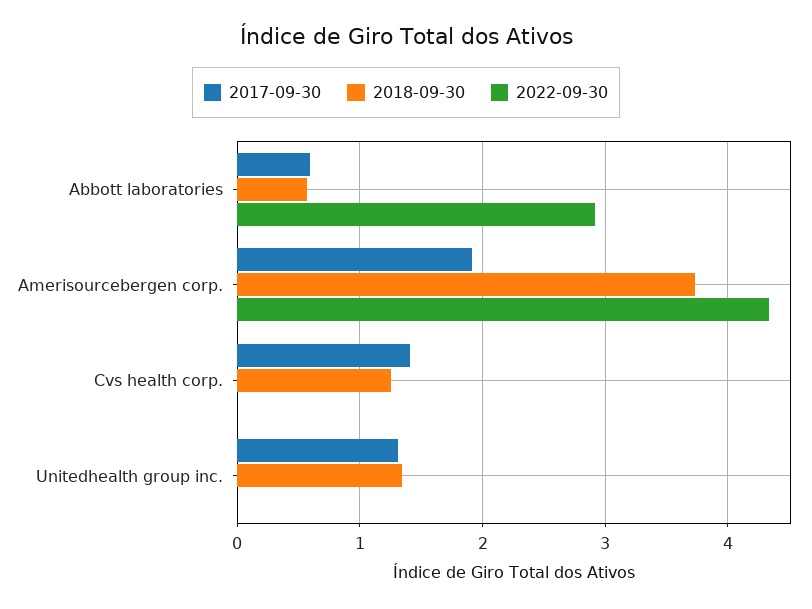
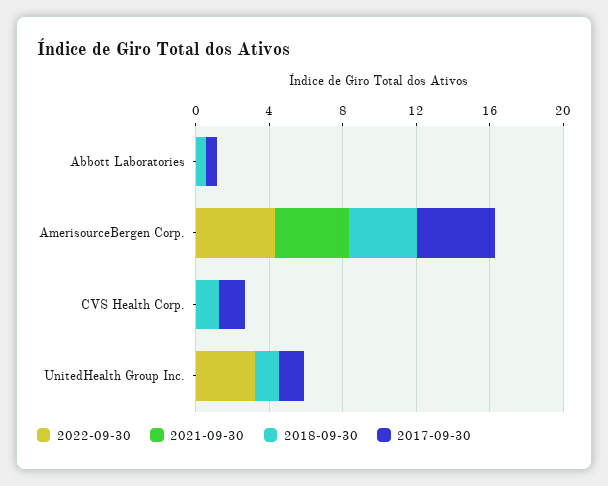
  {
    "2017-09-30": {
      "Abbott laboratories": 0.6,
-     "Amerisourcebergen corp.": 1.9,
+     "Amerisourcebergen corp.": 4,
      "Cvs health corp.": 1.4,
      "Unitedhealth group inc.": 1.3
    },
    "2018-09-30": {
      "Abbott laboratories": 0.6,
      "Amerisourcebergen corp.": 3.7,
      "Cvs health corp.": 1.3,
      "Unitedhealth group inc.": 1.3
    },
    "2022-09-30": {
-     "Abbott laboratories": 2.9,
+     "Abbott laboratories": 0,
      "Amerisourcebergen corp.": 4.3,
      "Cvs health corp.": 0,
-     "Unitedhealth group inc.": 0
+     "Unitedhealth group inc.": 3
-   }
+   },
+   "2021-09-30": {
+     "Abbott laboratories": 0,
+     "Amerisourcebergen corp.": 4,
+     "Cvs health corp.": 0,
+     "Unitedhealth group inc.": 0
+   }
  }

